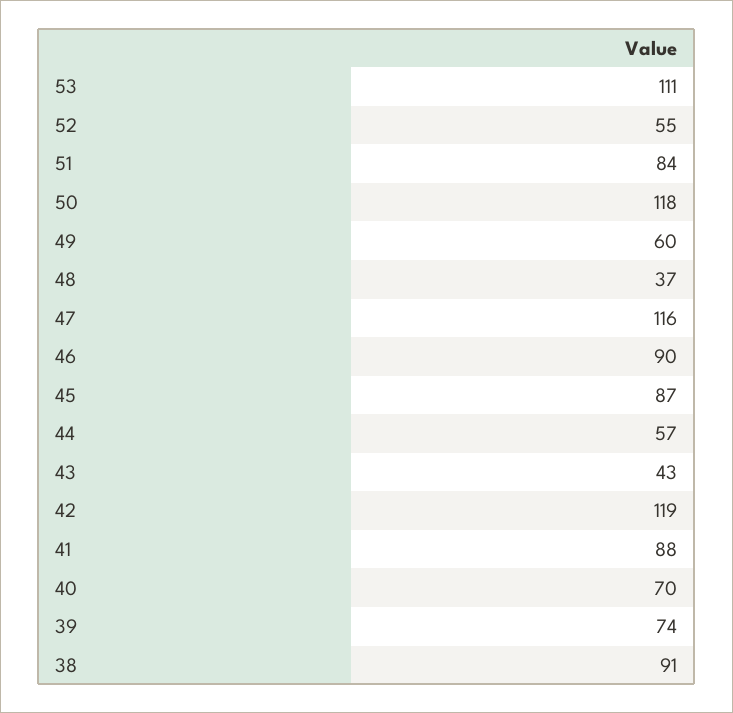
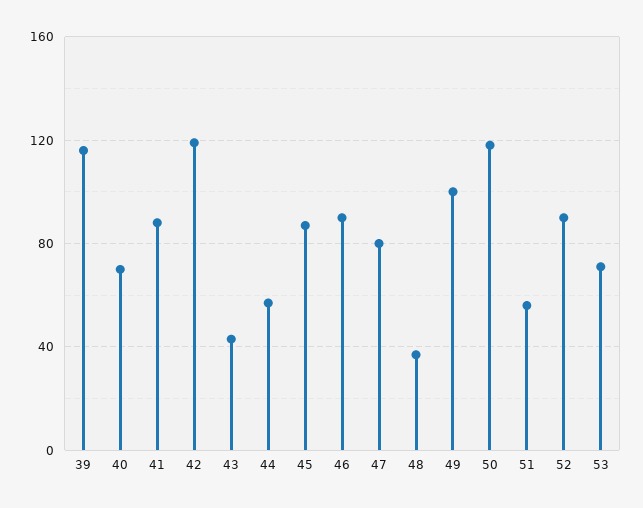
  {
-   "53": 111,
+   "53": 70,
-   "52": 55,
+   "52": 90,
-   "51": 84,
+   "51": 55,
    "50": 118,
-   "49": 60,
+   "49": 100,
    "48": 37,
-   "47": 116,
+   "47": 80,
    "46": 90,
    "45": 87,
    "44": 57,
    "43": 43,
    "42": 119,
    "41": 88,
    "40": 70,
-   "39": 74,
+   "39": 115
-   "38": 91
  }

